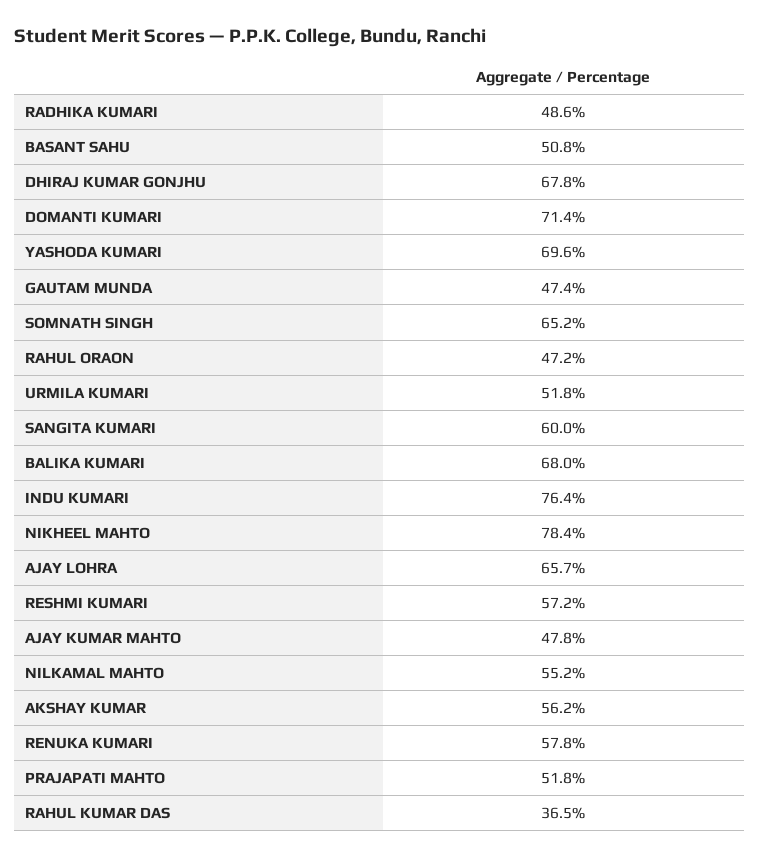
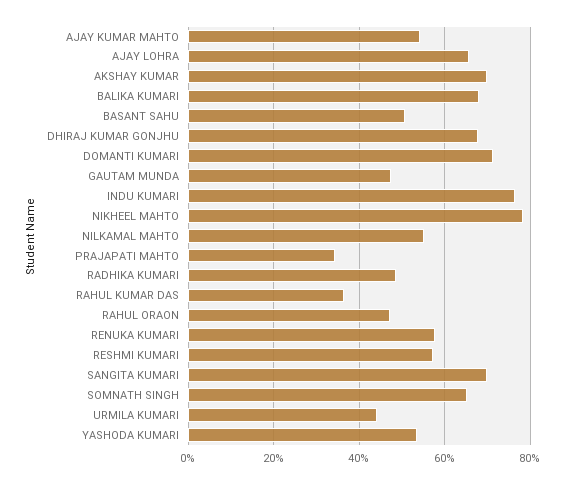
  {
    "RADHIKA KUMARI": 48.6,
    "BASANT SAHU": 50.8,
    "DHIRAJ KUMAR GONJHU": 67.8,
    "DOMANTI KUMARI": 71.4,
-   "YASHODA KUMARI": 69.6,
+   "YASHODA KUMARI": 54,
    "GAUTAM MUNDA": 47.4,
    "SOMNATH SINGH": 65.2,
    "RAHUL ORAON": 47.2,
-   "URMILA KUMARI": 51.8,
+   "URMILA KUMARI": 44,
-   "SANGITA KUMARI": 60,
+   "SANGITA KUMARI": 70,
    "BALIKA KUMARI": 68,
    "INDU KUMARI": 76.4,
    "NIKHEEL MAHTO": 78.4,
    "AJAY LOHRA": 65.7,
    "RESHMI KUMARI": 57.2,
-   "AJAY KUMAR MAHTO": 47.8,
+   "AJAY KUMAR MAHTO": 54,
    "NILKAMAL MAHTO": 55.2,
-   "AKSHAY KUMAR": 56.2,
+   "AKSHAY KUMAR": 70,
    "RENUKA KUMARI": 57.8,
-   "PRAJAPATI MAHTO": 51.8,
+   "PRAJAPATI MAHTO": 34,
    "RAHUL KUMAR DAS": 36.5
  }

